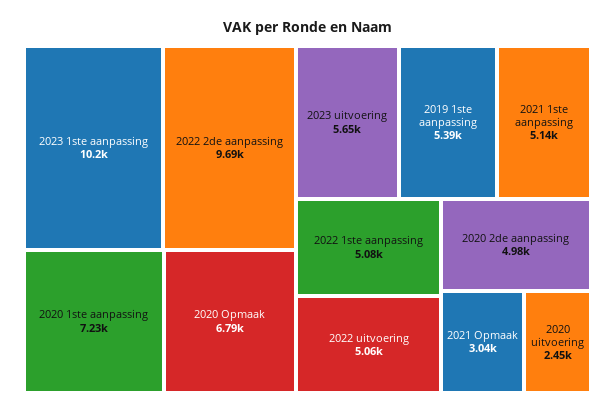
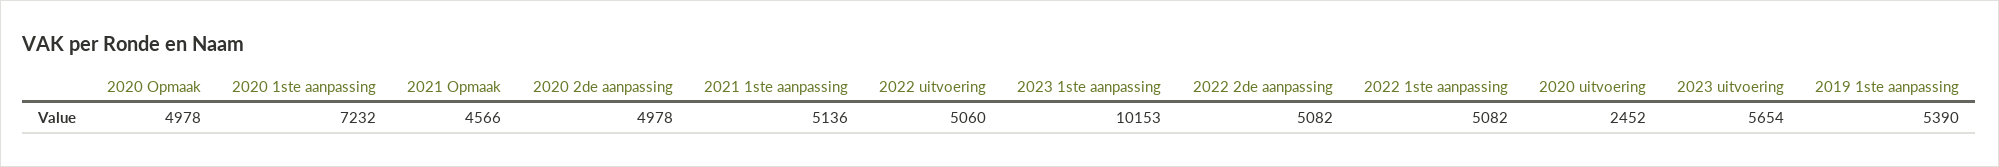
  {
    "2023 1ste aanpassing": 10153,
-   "2022 2de aanpassing": 9690,
+   "2022 2de aanpassing": 5082,
    "2020 1ste aanpassing": 7232,
-   "2020 Opmaak": 6790,
+   "2020 Opmaak": 4978,
    "2023 uitvoering": 5654,
    "2019 1ste aanpassing": 5390,
    "2021 1ste aanpassing": 5136,
    "2022 1ste aanpassing": 5082,
    "2022 uitvoering": 5060,
    "2020 2de aanpassing": 4978,
-   "2021 Opmaak": 3040,
+   "2021 Opmaak": 4566,
    "2020 uitvoering": 2452
  }

